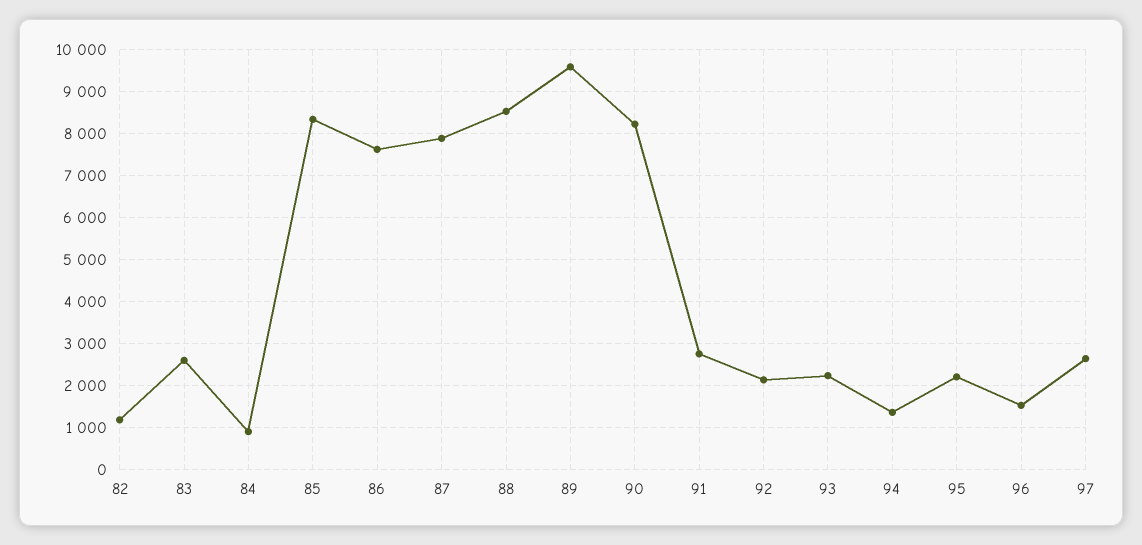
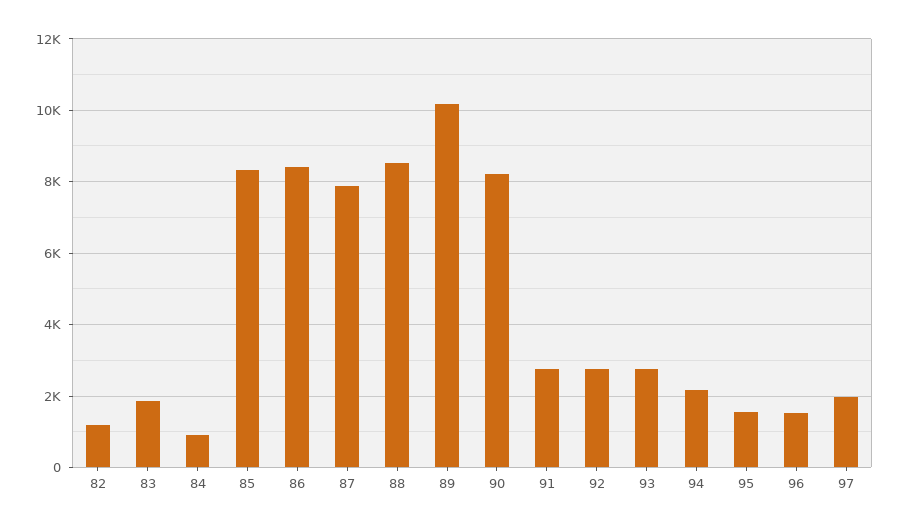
  {
    "82": 1200,
-   "83": 2600,
+   "83": 1800,
    "84": 1000,
    "85": 8400,
-   "86": 7600,
+   "86": 8400,
    "87": 7800,
    "88": 8600,
-   "89": 9600,
+   "89": 10200,
    "90": 8200,
    "91": 2800,
-   "92": 2200,
+   "92": 2800,
-   "93": 2200,
+   "93": 2800,
-   "94": 1400,
+   "94": 2200,
-   "95": 2200,
+   "95": 1600,
    "96": 1600,
-   "97": 2600
+   "97": 2000
  }

